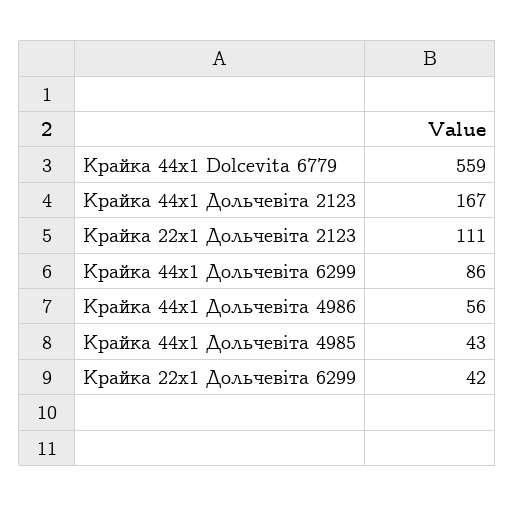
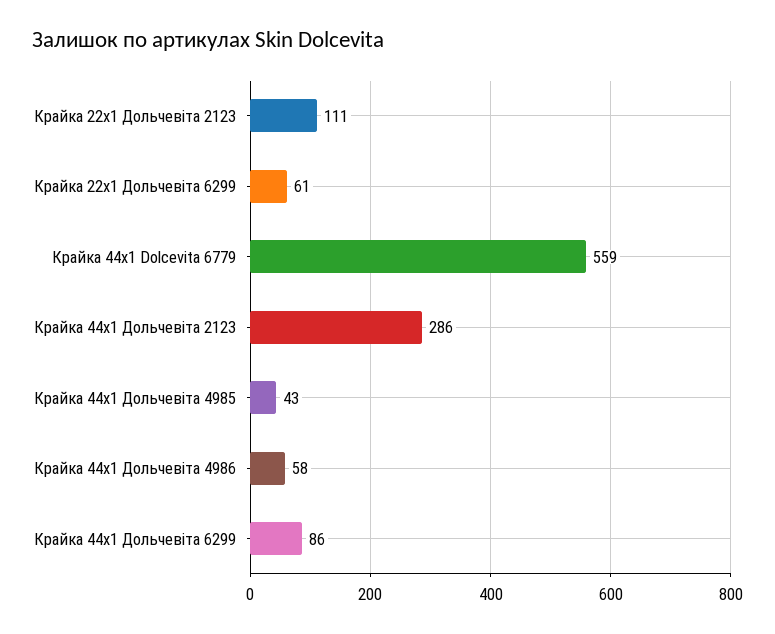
  {
    "Крайка 44x1 Dolcevita 6779": 559,
-   "Крайка 44x1 Дольчевіта 2123": 167,
+   "Крайка 44x1 Дольчевіта 2123": 286,
    "Крайка 22x1 Дольчевіта 2123": 111,
    "Крайка 44x1 Дольчевіта 6299": 86,
-   "Крайка 44x1 Дольчевіта 4986": 56,
+   "Крайка 44x1 Дольчевіта 4986": 58,
    "Крайка 44x1 Дольчевіта 4985": 43,
-   "Крайка 22x1 Дольчевіта 6299": 42
+   "Крайка 22x1 Дольчевіта 6299": 61
  }

